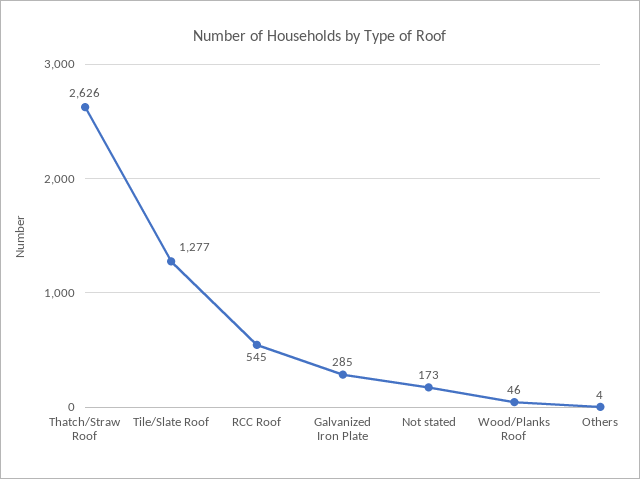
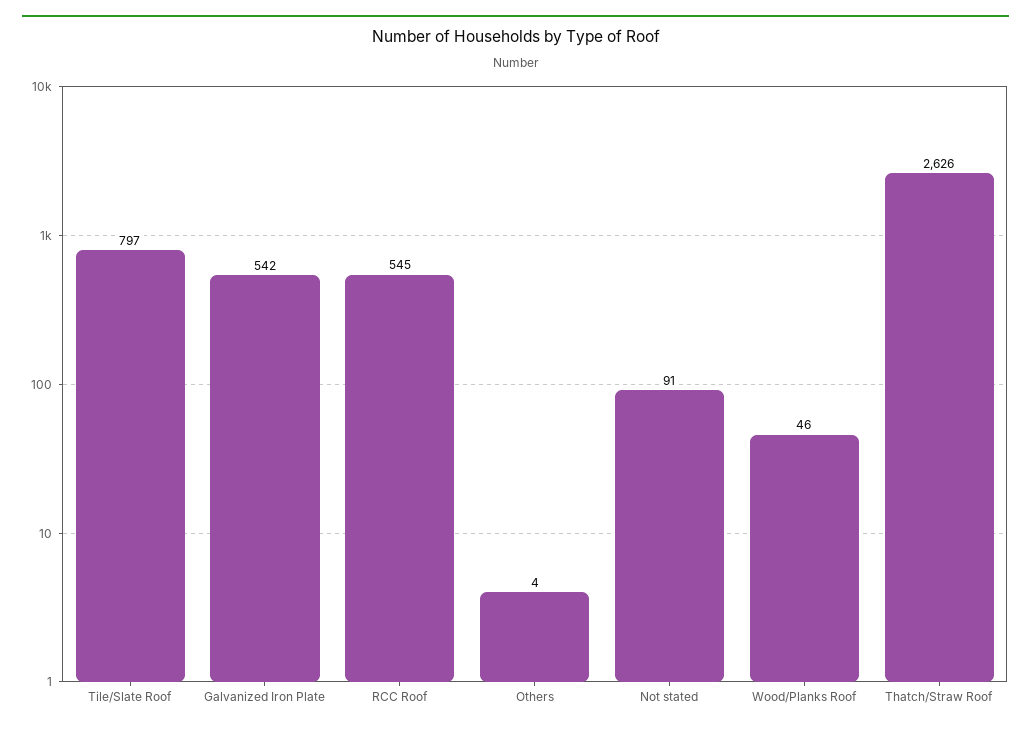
  {
    "Thatch/Straw Roof": 2626,
-   "Tile/Slate Roof": 1277,
+   "Tile/Slate Roof": 797,
    "RCC Roof": 545,
-   "Galvanized Iron Plate": 285,
+   "Galvanized Iron Plate": 542,
-   "Not stated": 173,
+   "Not stated": 91,
    "Wood/Planks Roof": 46,
    "Others": 4
  }

